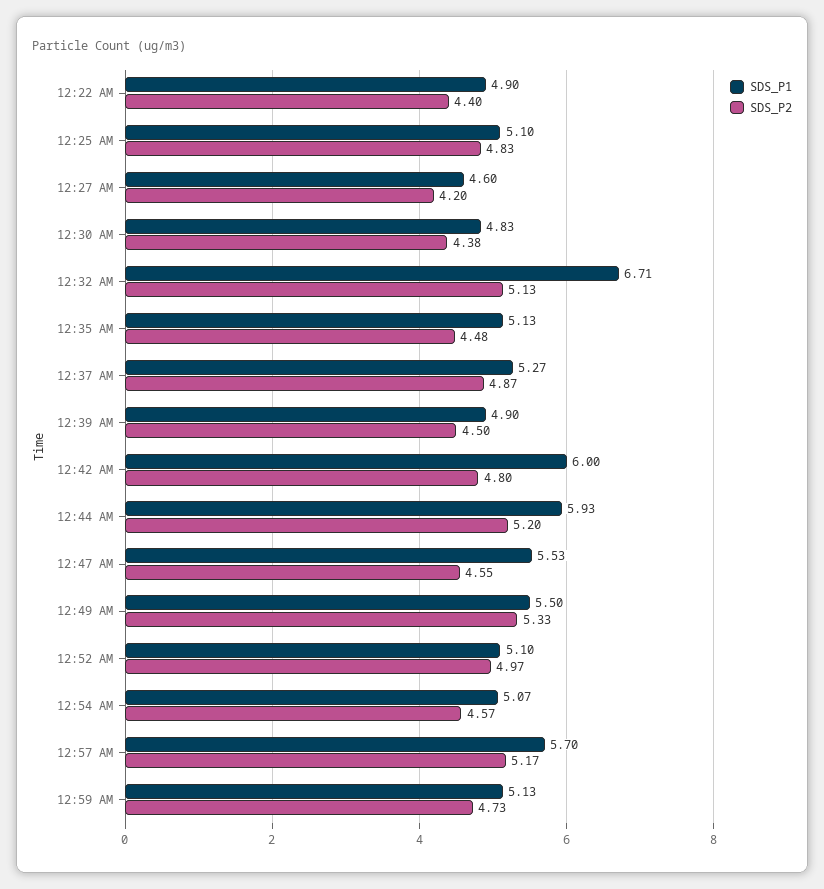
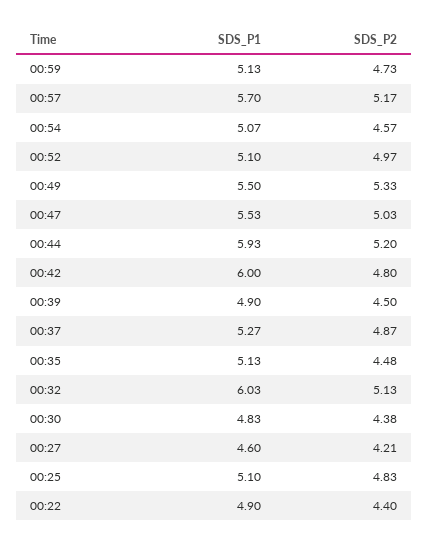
  {
    "SDS_P1": {
      "12:22 AM": 4.9,
      "12:25 AM": 5.1,
      "12:27 AM": 4.6,
      "12:30 AM": 4.83,
-     "12:32 AM": 6.71,
+     "12:32 AM": 6.03,
      "12:35 AM": 5.13,
      "12:37 AM": 5.27,
      "12:39 AM": 4.9,
      "12:42 AM": 6,
      "12:44 AM": 5.93,
      "12:47 AM": 5.53,
      "12:49 AM": 5.5,
      "12:52 AM": 5.1,
      "12:54 AM": 5.07,
      "12:57 AM": 5.7,
      "12:59 AM": 5.13
    },
    "SDS_P2": {
      "12:22 AM": 4.4,
      "12:25 AM": 4.83,
-     "12:27 AM": 4.2,
+     "12:27 AM": 4.21,
      "12:30 AM": 4.38,
      "12:32 AM": 5.13,
      "12:35 AM": 4.48,
      "12:37 AM": 4.87,
      "12:39 AM": 4.5,
      "12:42 AM": 4.8,
      "12:44 AM": 5.2,
-     "12:47 AM": 4.55,
+     "12:47 AM": 5.03,
      "12:49 AM": 5.33,
      "12:52 AM": 4.97,
      "12:54 AM": 4.57,
      "12:57 AM": 5.17,
      "12:59 AM": 4.73
    }
  }

